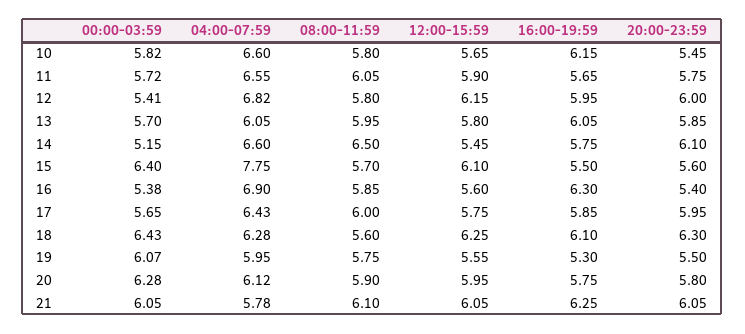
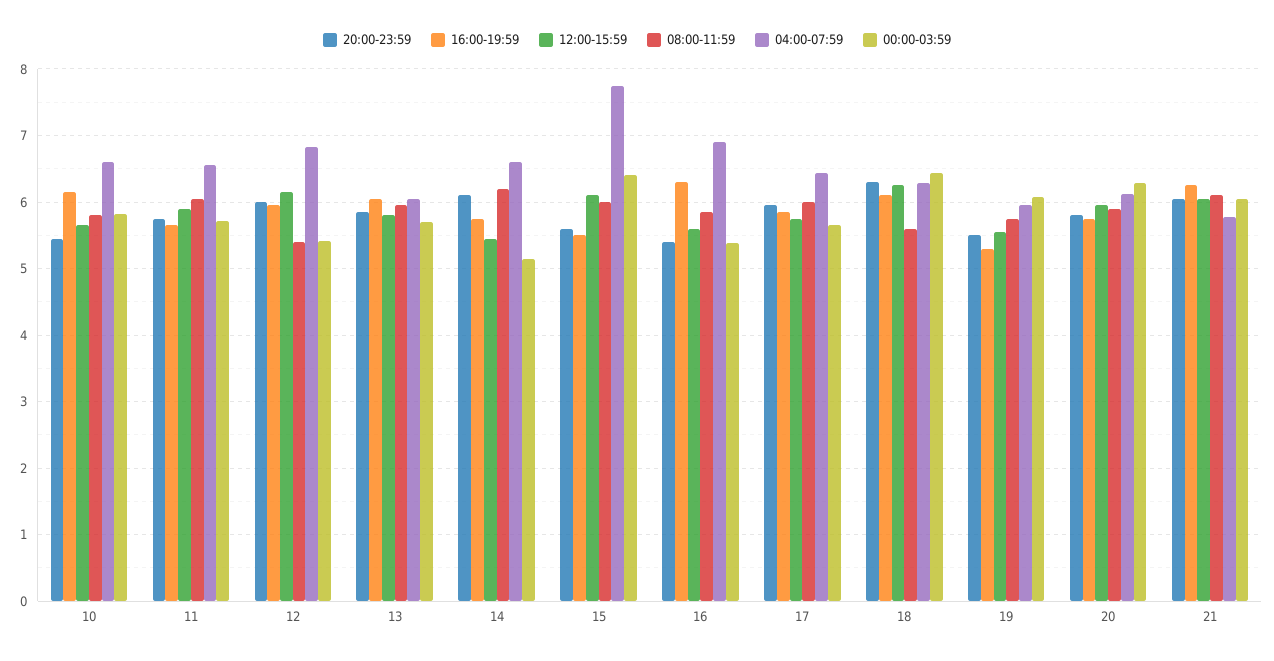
  {
    "00:00-03:59": {
      "10": 5.82,
      "11": 5.72,
      "12": 5.41,
      "13": 5.7,
      "14": 5.15,
      "15": 6.4,
      "16": 5.38,
      "17": 5.65,
      "18": 6.43,
      "19": 6.07,
      "20": 6.28,
      "21": 6.05
    },
    "04:00-07:59": {
      "10": 6.6,
      "11": 6.55,
      "12": 6.82,
      "13": 6.05,
      "14": 6.6,
      "15": 7.75,
      "16": 6.9,
      "17": 6.43,
      "18": 6.28,
      "19": 5.95,
      "20": 6.12,
      "21": 5.78
    },
    "08:00-11:59": {
      "10": 5.8,
      "11": 6.05,
-     "12": 5.8,
+     "12": 5.4,
      "13": 5.95,
-     "14": 6.5,
+     "14": 6.2,
-     "15": 5.7,
+     "15": 6,
      "16": 5.85,
      "17": 6,
      "18": 5.6,
      "19": 5.75,
      "20": 5.9,
      "21": 6.1
    },
    "12:00-15:59": {
      "10": 5.65,
      "11": 5.9,
      "12": 6.15,
      "13": 5.8,
      "14": 5.45,
      "15": 6.1,
      "16": 5.6,
      "17": 5.75,
      "18": 6.25,
      "19": 5.55,
      "20": 5.95,
      "21": 6.05
    },
    "16:00-19:59": {
      "10": 6.15,
      "11": 5.65,
      "12": 5.95,
      "13": 6.05,
      "14": 5.75,
      "15": 5.5,
      "16": 6.3,
      "17": 5.85,
      "18": 6.1,
      "19": 5.3,
      "20": 5.75,
      "21": 6.25
    },
    "20:00-23:59": {
      "10": 5.45,
      "11": 5.75,
      "12": 6,
      "13": 5.85,
      "14": 6.1,
      "15": 5.6,
      "16": 5.4,
      "17": 5.95,
      "18": 6.3,
      "19": 5.5,
      "20": 5.8,
      "21": 6.05
    }
  }

